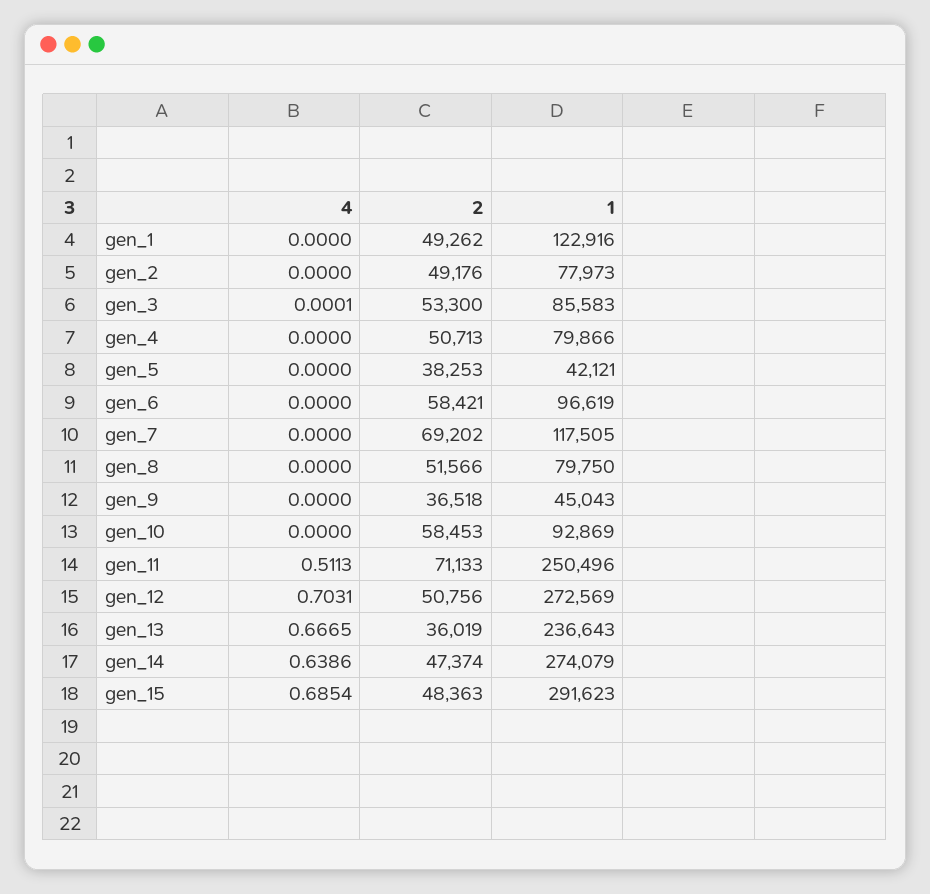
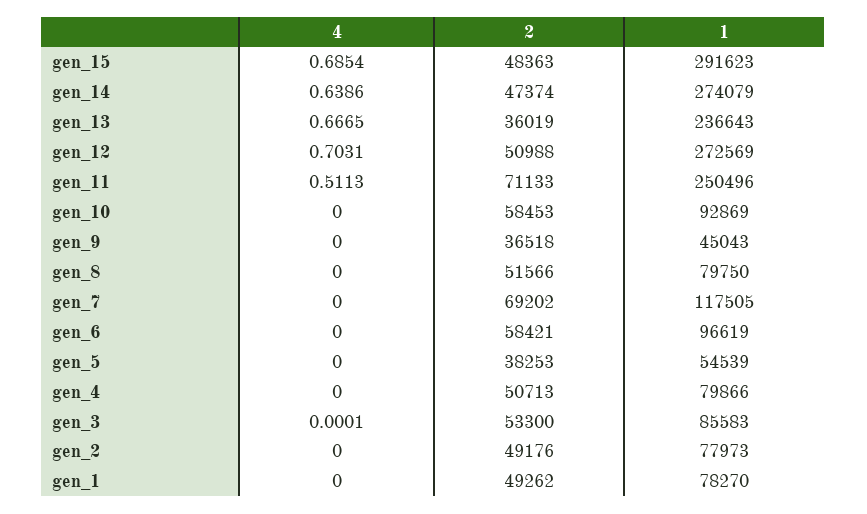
  {
    "4": {
      "gen_1": 0,
      "gen_2": 0,
      "gen_3": 0.0001,
      "gen_4": 0,
      "gen_5": 0,
      "gen_6": 0,
      "gen_7": 0,
      "gen_8": 0,
      "gen_9": 0,
      "gen_10": 0,
      "gen_11": 0.5113,
      "gen_12": 0.7031,
      "gen_13": 0.6665,
      "gen_14": 0.6386,
      "gen_15": 0.6854
    },
    "2": {
      "gen_1": 49262,
      "gen_2": 49176,
      "gen_3": 53300,
      "gen_4": 50713,
      "gen_5": 38253,
      "gen_6": 58421,
      "gen_7": 69202,
      "gen_8": 51566,
      "gen_9": 36518,
      "gen_10": 58453,
      "gen_11": 71133,
-     "gen_12": 50756,
+     "gen_12": 50988,
      "gen_13": 36019,
      "gen_14": 47374,
      "gen_15": 48363
    },
    "1": {
-     "gen_1": 122916,
+     "gen_1": 78270,
      "gen_2": 77973,
      "gen_3": 85583,
      "gen_4": 79866,
-     "gen_5": 42121,
+     "gen_5": 54539,
      "gen_6": 96619,
      "gen_7": 117505,
      "gen_8": 79750,
      "gen_9": 45043,
      "gen_10": 92869,
      "gen_11": 250496,
      "gen_12": 272569,
      "gen_13": 236643,
      "gen_14": 274079,
      "gen_15": 291623
    }
  }

